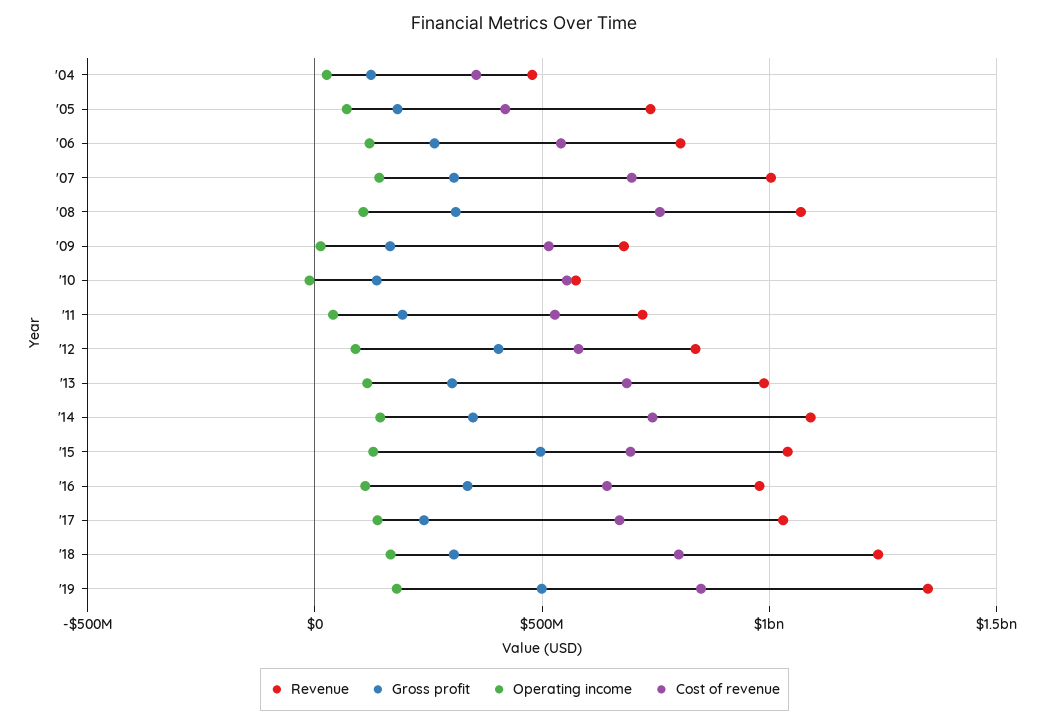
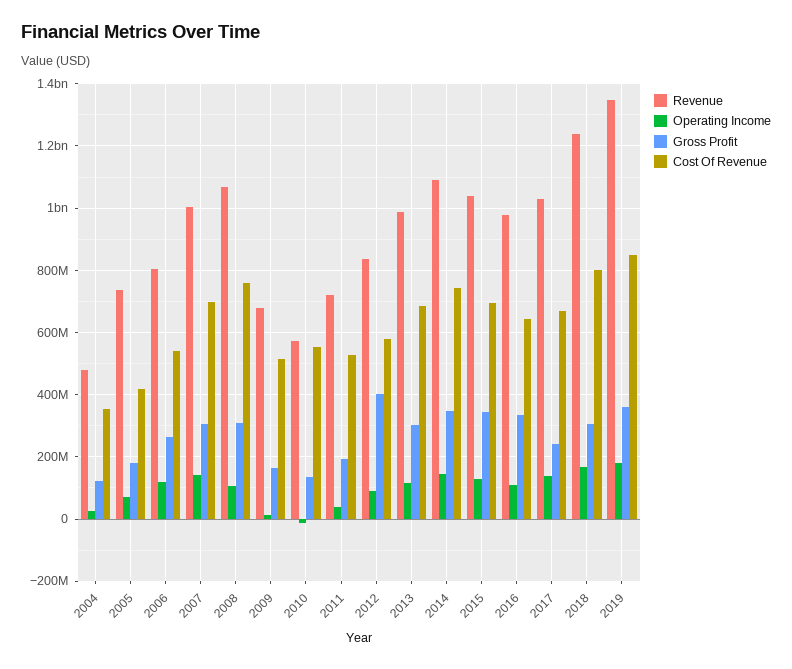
  {
    "Revenue": {
      "'04": 480000000,
      "'05": 740000000,
      "'06": 800000000,
      "'07": 1000000000,
      "'08": 1060000000,
      "'09": 680000000,
      "'10": 580000000,
      "'11": 720000000,
      "'12": 840000000,
      "'13": 980000000,
      "'14": 1100000000,
      "'15": 1040000000,
      "'16": 980000000,
      "'17": 1040000000,
      "'18": 1240000000,
      "'19": 1340000000
    },
    "Gross profit": {
      "'04": 120000000,
      "'05": 180000000,
      "'06": 260000000,
      "'07": 300000000,
      "'08": 320000000,
      "'09": 160000000,
      "'10": 140000000,
      "'11": 200000000,
      "'12": 400000000,
      "'13": 300000000,
      "'14": 340000000,
-     "'15": 500000000,
+     "'15": 340000000,
      "'16": 340000000,
      "'17": 240000000,
      "'18": 300000000,
-     "'19": 500000000
+     "'19": 360000000
    },
    "Operating income": {
      "'04": 20000000,
      "'05": 80000000,
      "'06": 120000000,
      "'07": 140000000,
      "'08": 100000000,
      "'09": 20000000,
      "'10": -20000000,
      "'11": 40000000,
      "'12": 80000000,
      "'13": 120000000,
      "'14": 140000000,
      "'15": 120000000,
      "'16": 120000000,
      "'17": 140000000,
      "'18": 160000000,
      "'19": 180000000
    },
    "Cost of revenue": {
      "'04": 360000000,
      "'05": 420000000,
      "'06": 540000000,
      "'07": 700000000,
      "'08": 760000000,
      "'09": 520000000,
      "'10": 560000000,
      "'11": 520000000,
      "'12": 580000000,
      "'13": 680000000,
      "'14": 740000000,
      "'15": 700000000,
      "'16": 640000000,
      "'17": 680000000,
      "'18": 800000000,
      "'19": 840000000
    }
  }

